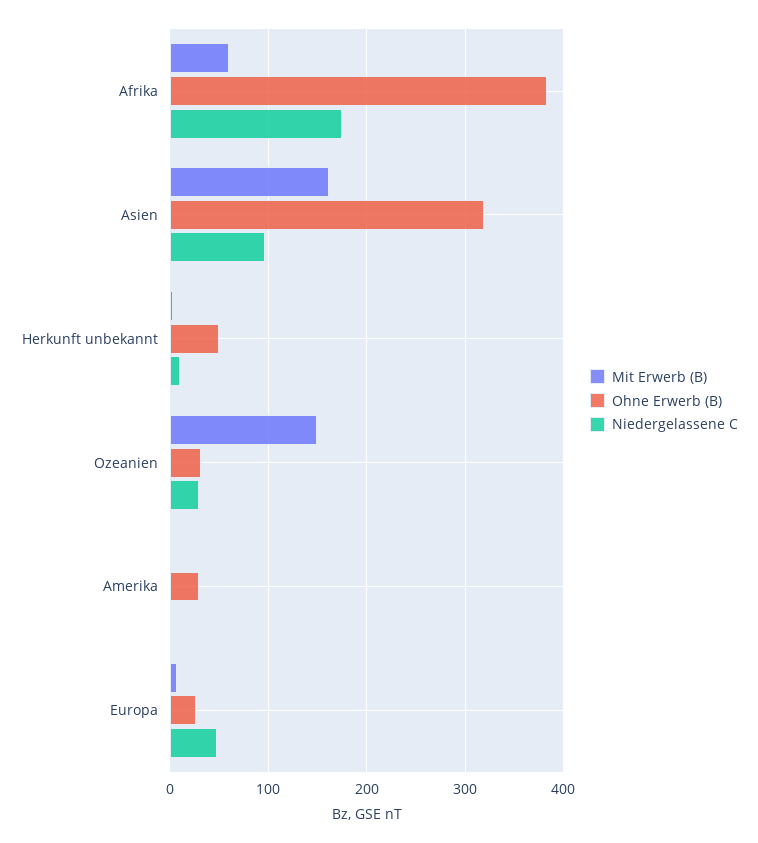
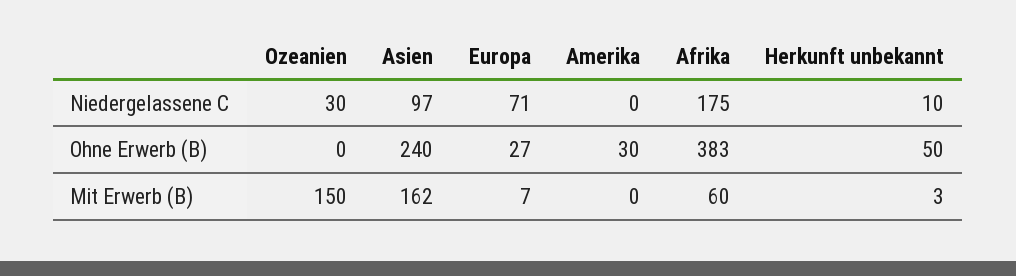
  {
    "Mit Erwerb (B)": {
      "Afrika": 60,
      "Asien": 162,
      "Herkunft unbekannt": 3,
      "Ozeanien": 150,
      "Amerika": 0,
      "Europa": 7
    },
    "Ohne Erwerb (B)": {
      "Afrika": 383,
-     "Asien": 320,
+     "Asien": 240,
      "Herkunft unbekannt": 50,
-     "Ozeanien": 30,
+     "Ozeanien": 0,
      "Amerika": 30,
      "Europa": 27
    },
    "Niedergelassene C": {
      "Afrika": 175,
      "Asien": 97,
      "Herkunft unbekannt": 10,
      "Ozeanien": 30,
      "Amerika": 0,
-     "Europa": 50
+     "Europa": 71
    }
  }

